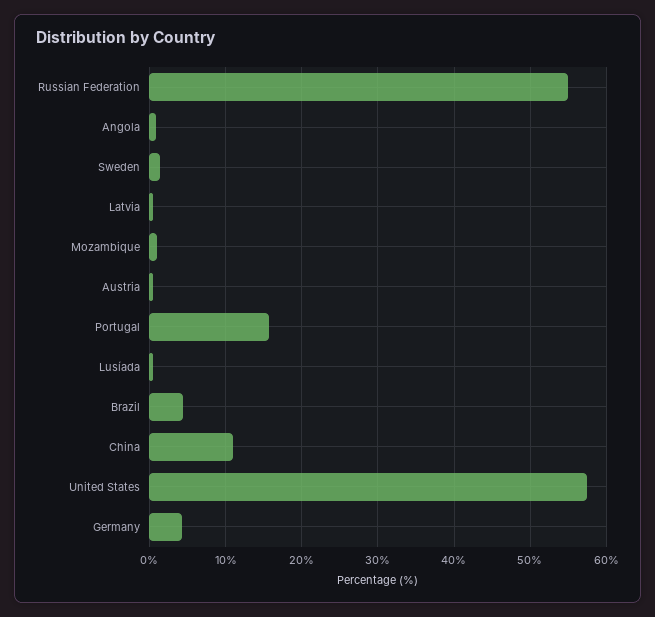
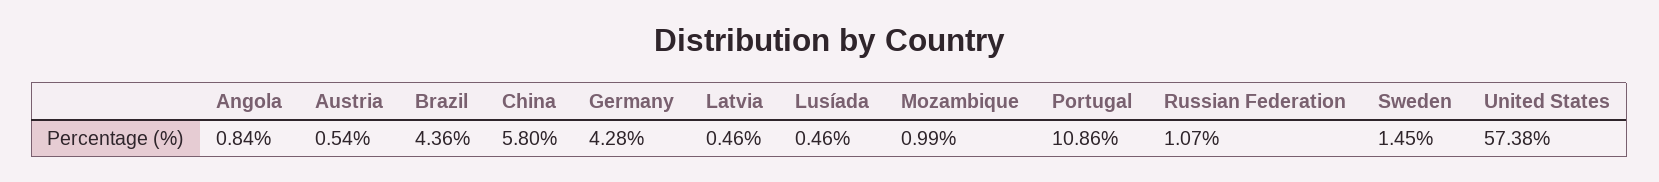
  {
-   "Russian Federation": 55,
+   "Russian Federation": 1.07,
    "Angola": 0.84,
    "Sweden": 1.45,
    "Latvia": 0.46,
    "Mozambique": 0.99,
    "Austria": 0.54,
-   "Portugal": 16,
+   "Portugal": 10.86,
    "Lusíada": 0.46,
    "Brazil": 4.36,
-   "China": 11,
+   "China": 5.8,
    "United States": 57.38,
    "Germany": 4.28
  }

